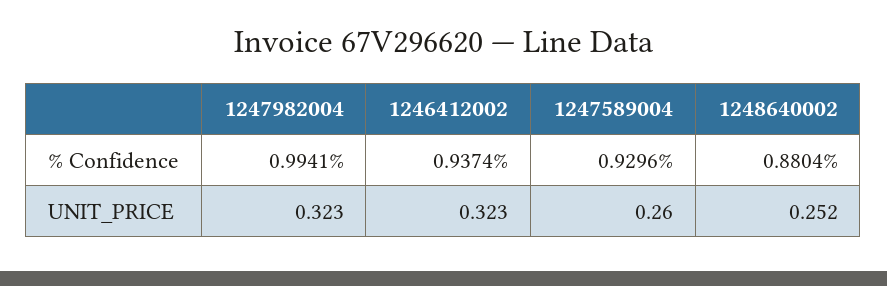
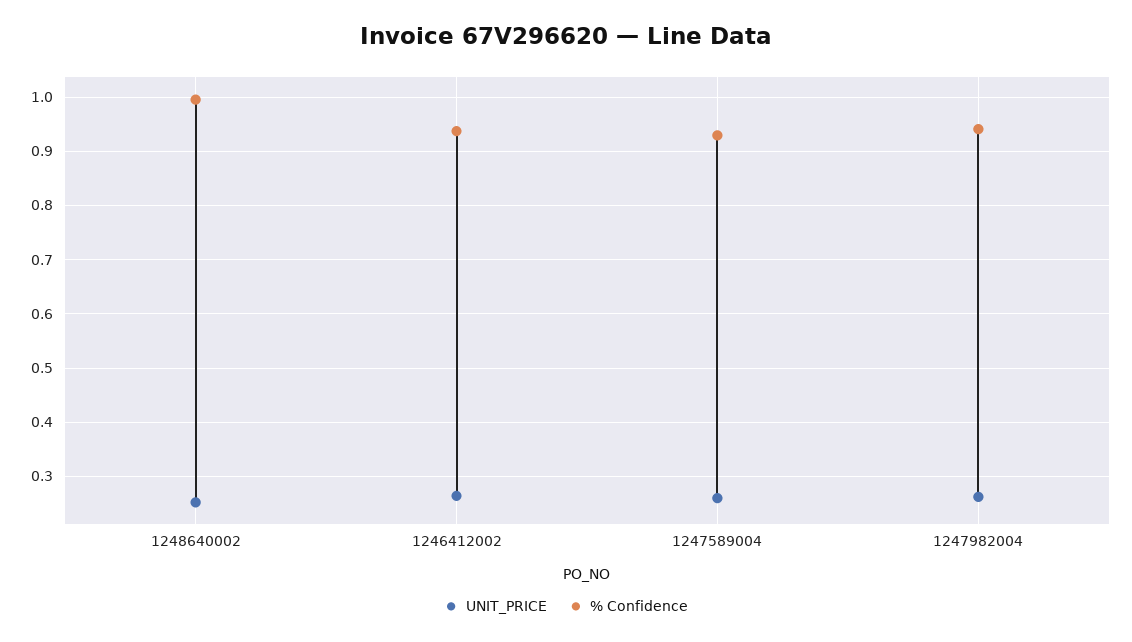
  {
    "% Confidence": {
-     "1247982004": 0.9941,
+     "1247982004": 0.94,
      "1246412002": 0.9374,
      "1247589004": 0.9296,
-     "1248640002": 0.8804
+     "1248640002": 1
    },
    "UNIT_PRICE": {
-     "1247982004": 0.323,
+     "1247982004": 0.26,
-     "1246412002": 0.323,
+     "1246412002": 0.26,
      "1247589004": 0.26,
      "1248640002": 0.252
    }
  }

